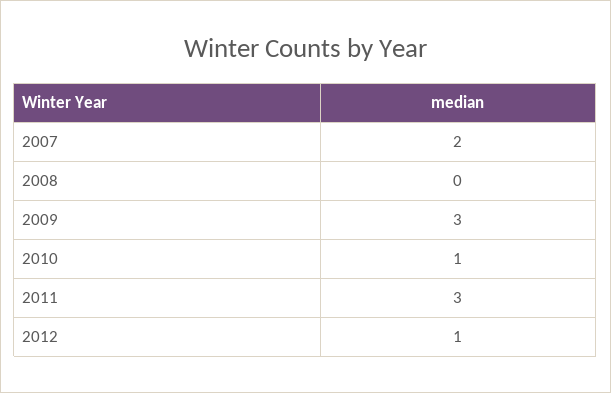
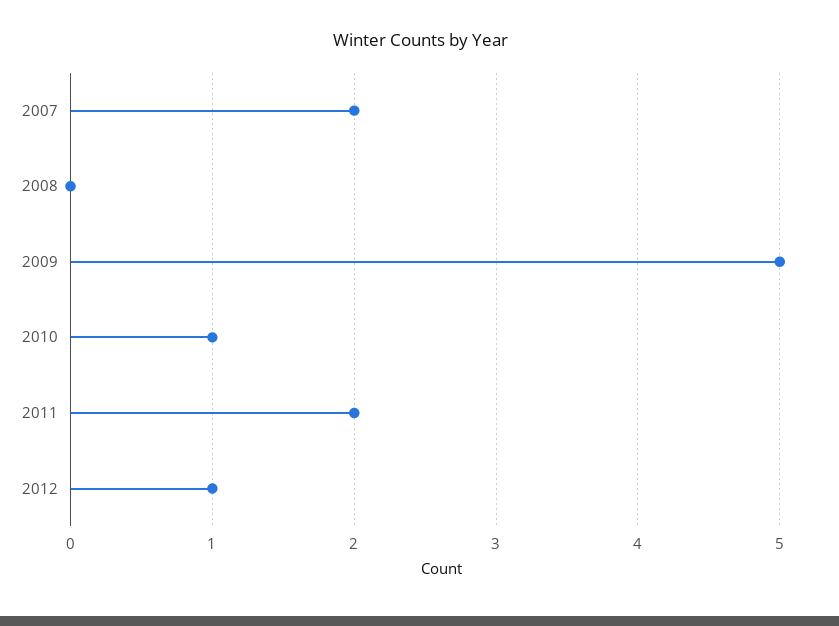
  {
    "2007": 2,
    "2008": 0,
-   "2009": 3,
+   "2009": 5,
    "2010": 1,
-   "2011": 3,
+   "2011": 2,
    "2012": 1
  }

